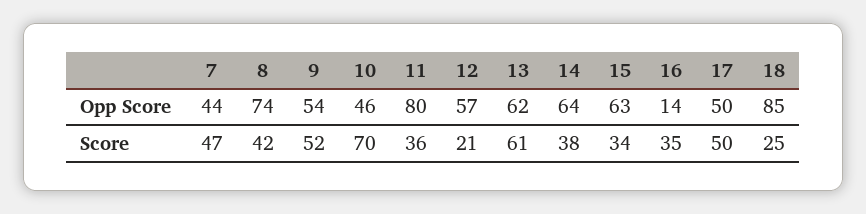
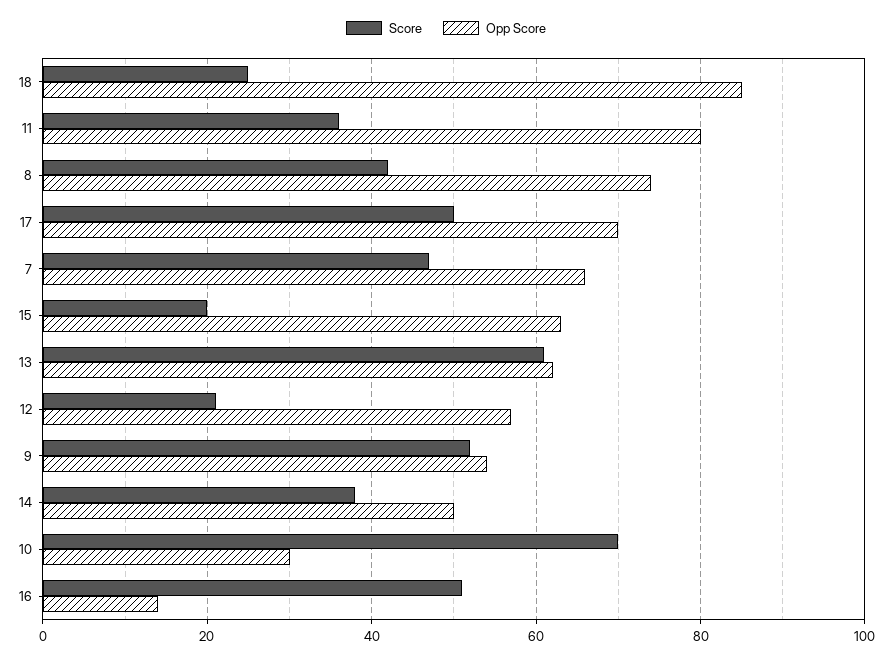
  {
    "Opp Score": {
-     "7": 44,
+     "7": 65,
      "8": 74,
      "9": 54,
-     "10": 46,
+     "10": 30,
      "11": 80,
      "12": 57,
      "13": 62,
-     "14": 64,
+     "14": 50,
      "15": 63,
      "16": 14,
-     "17": 50,
+     "17": 70,
      "18": 85
    },
    "Score": {
      "7": 47,
      "8": 42,
      "9": 52,
      "10": 70,
      "11": 36,
      "12": 21,
      "13": 61,
      "14": 38,
-     "15": 34,
+     "15": 20,
-     "16": 35,
+     "16": 50,
      "17": 50,
      "18": 25
    }
  }

